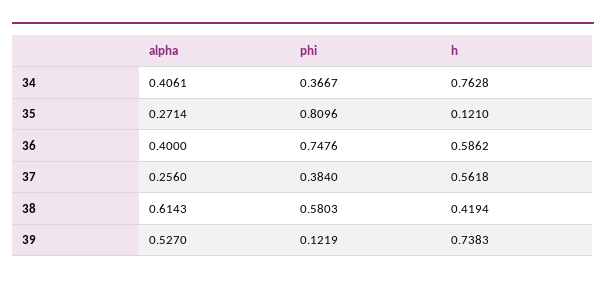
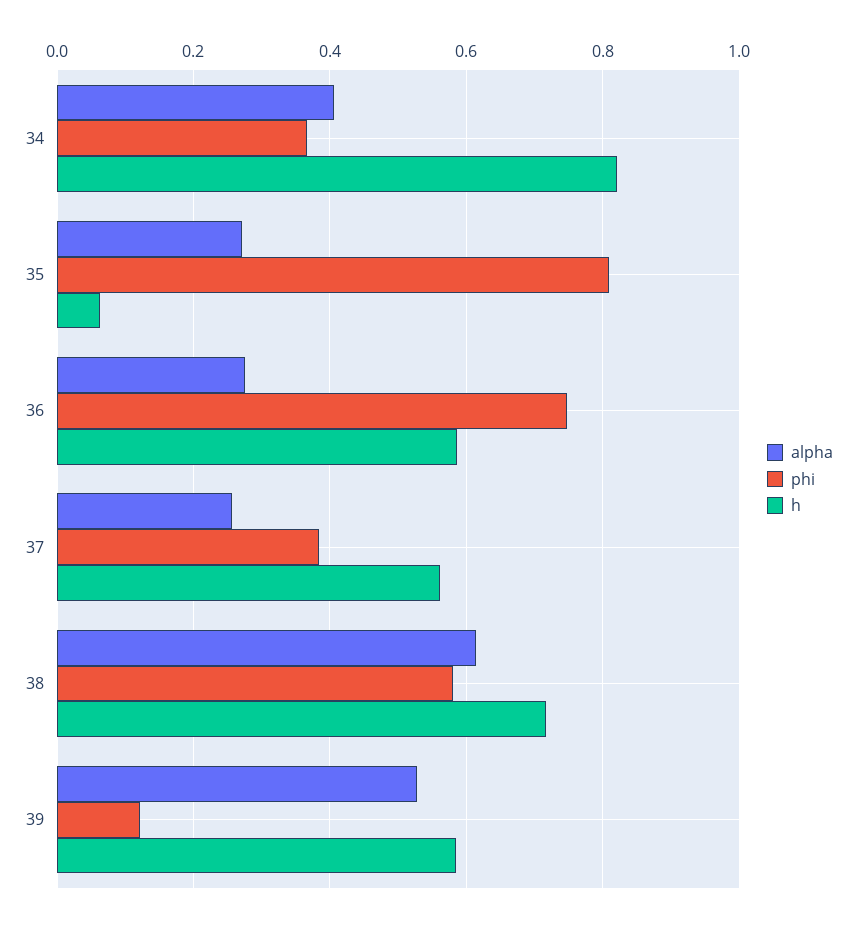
  {
    "alpha": {
      "34": 0.4061,
      "35": 0.2714,
-     "36": 0.4,
+     "36": 0.28,
      "37": 0.256,
      "38": 0.6143,
      "39": 0.527
    },
    "phi": {
      "34": 0.3667,
      "35": 0.8096,
      "36": 0.7476,
      "37": 0.384,
      "38": 0.5803,
      "39": 0.1219
    },
    "h": {
-     "34": 0.7628,
+     "34": 0.82,
-     "35": 0.121,
+     "35": 0.06,
      "36": 0.5862,
      "37": 0.5618,
-     "38": 0.4194,
+     "38": 0.72,
-     "39": 0.7383
+     "39": 0.58
    }
  }

